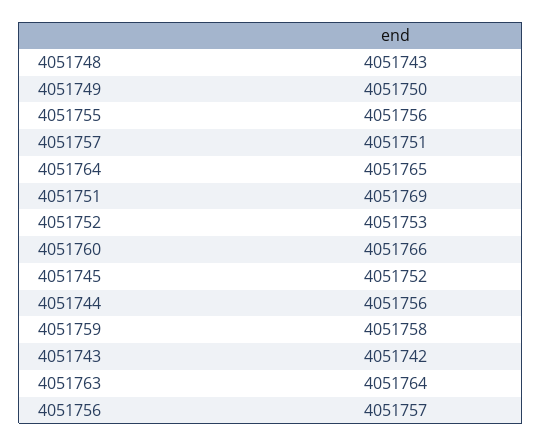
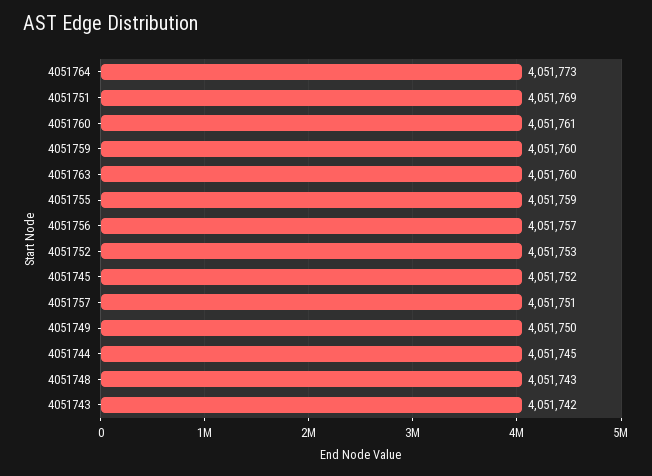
  {
    "4051748": 4051743,
    "4051749": 4051750,
-   "4051755": 4051756,
+   "4051755": 4051759,
    "4051757": 4051751,
-   "4051764": 4051765,
+   "4051764": 4051773,
    "4051751": 4051769,
    "4051752": 4051753,
-   "4051760": 4051766,
+   "4051760": 4051761,
    "4051745": 4051752,
-   "4051744": 4051756,
+   "4051744": 4051745,
-   "4051759": 4051758,
+   "4051759": 4051760,
    "4051743": 4051742,
-   "4051763": 4051764,
+   "4051763": 4051760,
    "4051756": 4051757
  }

